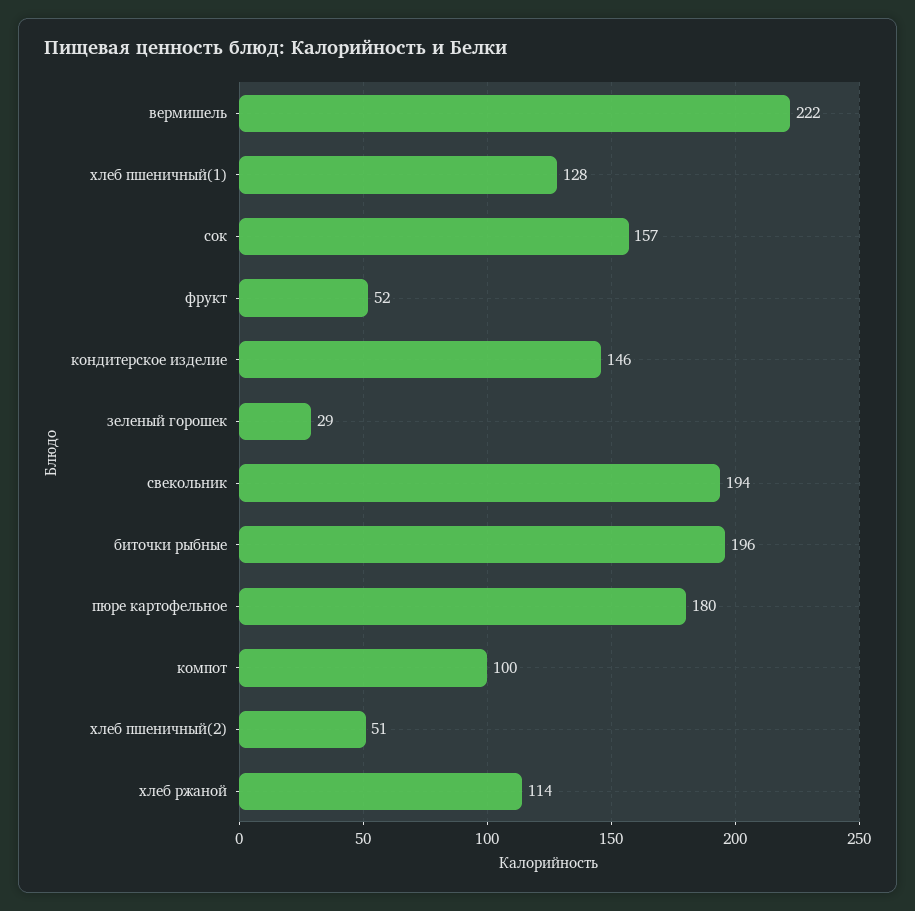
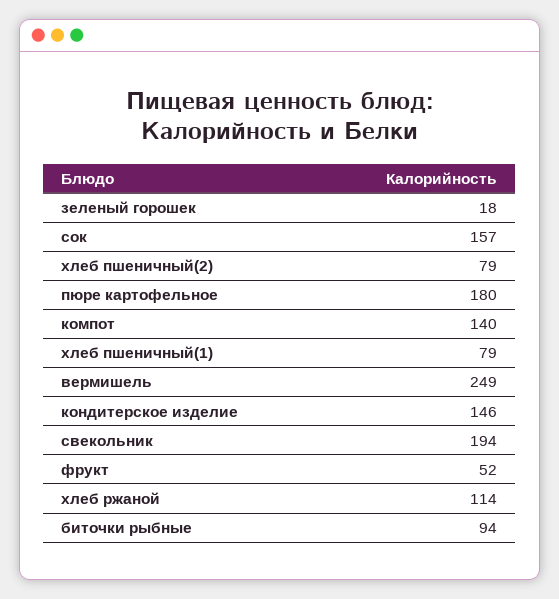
  {
-   "вермишель": 222,
+   "вермишель": 249,
-   "хлеб пшеничный(1)": 128,
+   "хлеб пшеничный(1)": 79,
    "сок": 157,
    "фрукт": 52,
    "кондитерское изделие": 146,
-   "зеленый горошек": 29,
+   "зеленый горошек": 18,
    "свекольник": 194,
-   "биточки рыбные": 196,
+   "биточки рыбные": 94,
    "пюре картофельное": 180,
-   "компот": 100,
+   "компот": 140,
-   "хлеб пшеничный(2)": 51,
+   "хлеб пшеничный(2)": 79,
    "хлеб ржаной": 114
  }

